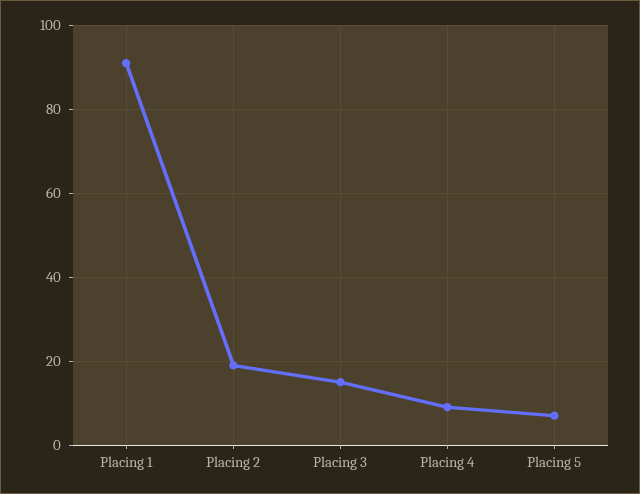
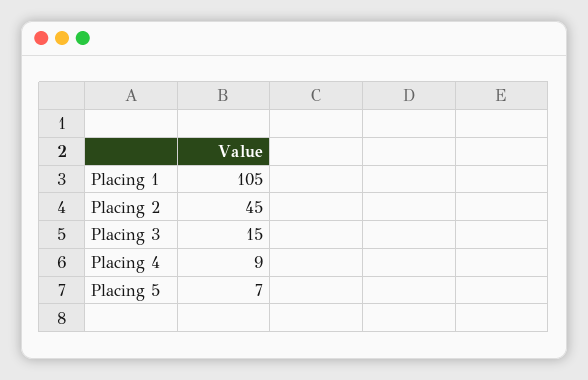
  {
-   "Placing 1": 90,
+   "Placing 1": 105,
-   "Placing 2": 20,
+   "Placing 2": 45,
    "Placing 3": 15,
    "Placing 4": 9,
    "Placing 5": 7
  }

